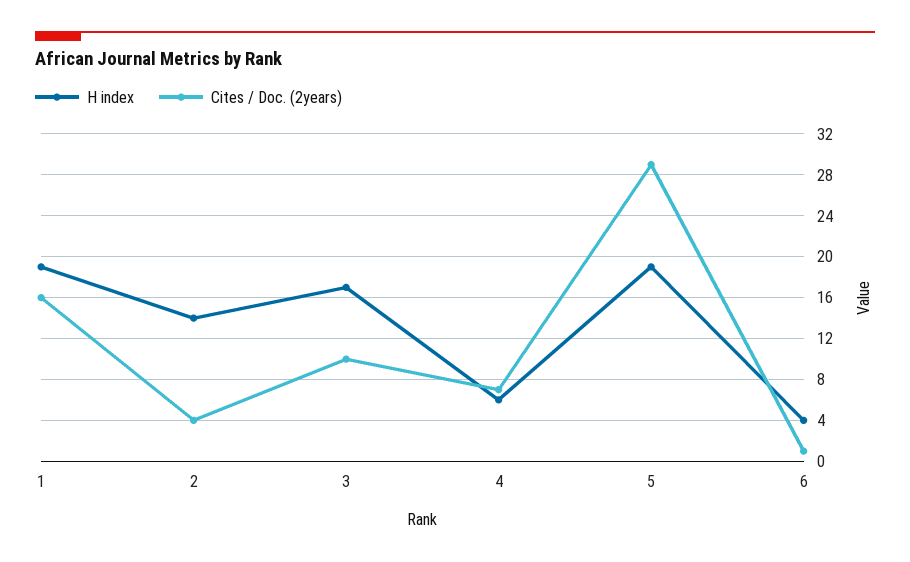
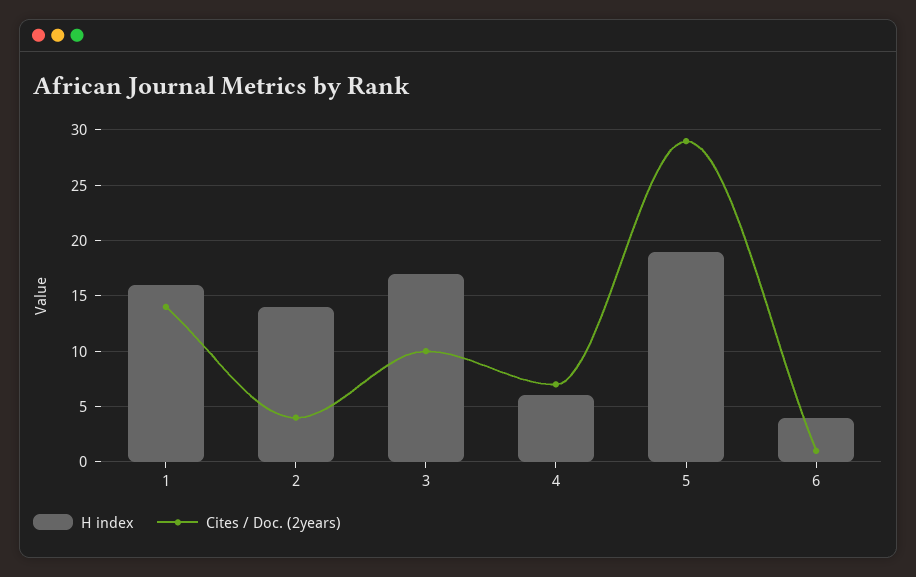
  {
    "H index": {
-     "1": 19,
+     "1": 16,
      "2": 14,
      "3": 17,
      "4": 6,
      "5": 19,
      "6": 4
    },
    "Cites / Doc. (2years)": {
-     "1": 16,
+     "1": 14,
      "2": 4,
      "3": 10,
      "4": 7,
      "5": 29,
      "6": 1
    }
  }

